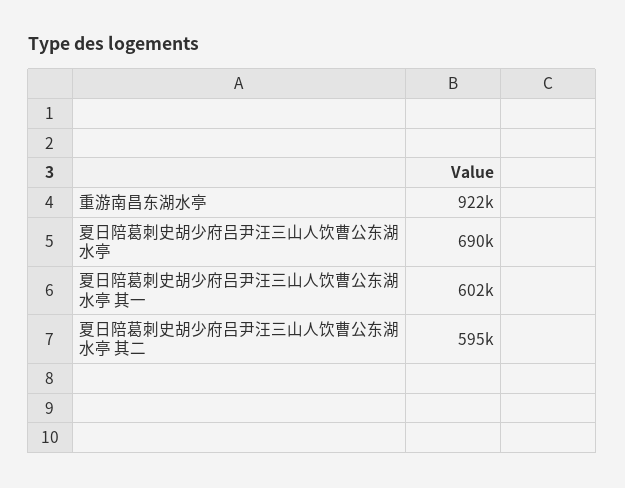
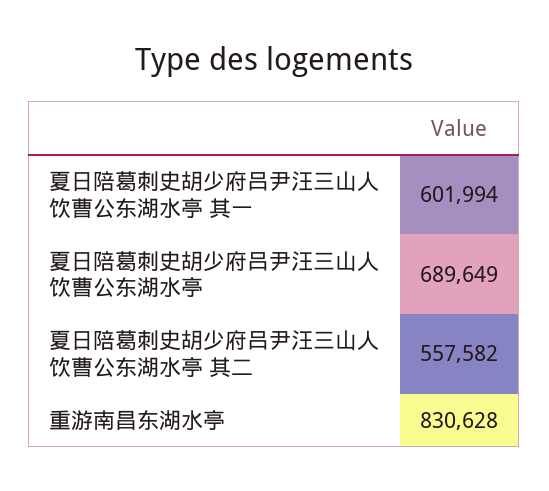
  {
-   "重游南昌东湖水亭": 922000,
+   "重游南昌东湖水亭": 830628,
    "夏日陪葛刺史胡少府吕尹汪三山人饮曹公东湖水亭": 689649,
    "夏日陪葛刺史胡少府吕尹汪三山人饮曹公东湖水亭 其一": 601994,
-   "夏日陪葛刺史胡少府吕尹汪三山人饮曹公东湖水亭 其二": 595000
+   "夏日陪葛刺史胡少府吕尹汪三山人饮曹公东湖水亭 其二": 557582
  }

